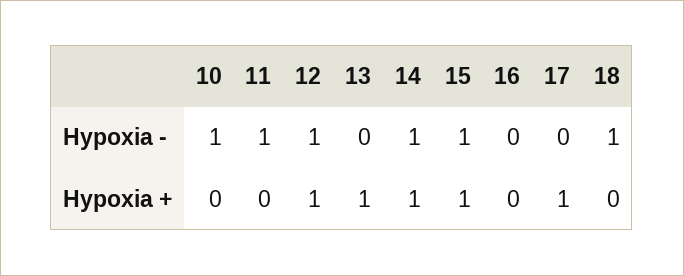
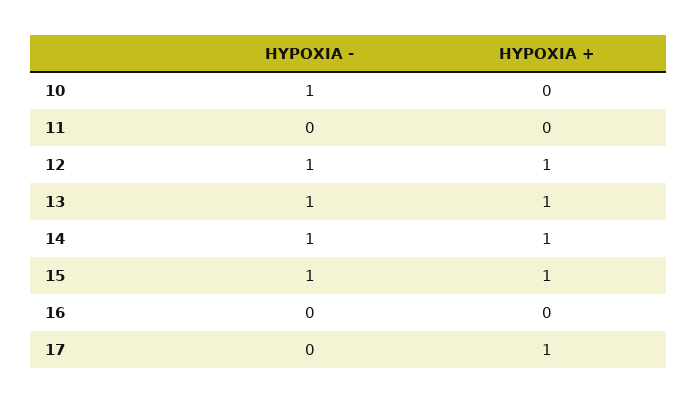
  {
    "10": {
      "Hypoxia -": 1,
      "Hypoxia +": 0
    },
    "11": {
-     "Hypoxia -": 1,
+     "Hypoxia -": 0,
      "Hypoxia +": 0
    },
    "12": {
      "Hypoxia -": 1,
      "Hypoxia +": 1
    },
    "13": {
-     "Hypoxia -": 0,
+     "Hypoxia -": 1,
      "Hypoxia +": 1
    },
    "14": {
      "Hypoxia -": 1,
      "Hypoxia +": 1
    },
    "15": {
      "Hypoxia -": 1,
      "Hypoxia +": 1
    },
    "16": {
      "Hypoxia -": 0,
      "Hypoxia +": 0
    },
    "17": {
      "Hypoxia -": 0,
      "Hypoxia +": 1
-   },
+   }
-   "18": {
-     "Hypoxia -": 1,
-     "Hypoxia +": 0
-   }
  }

